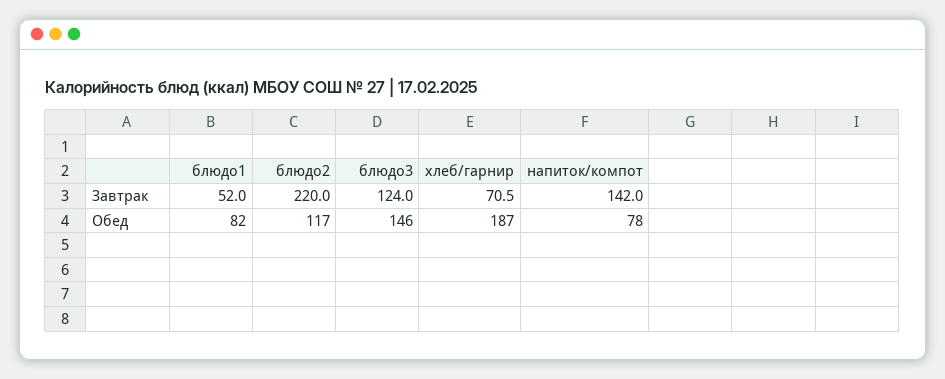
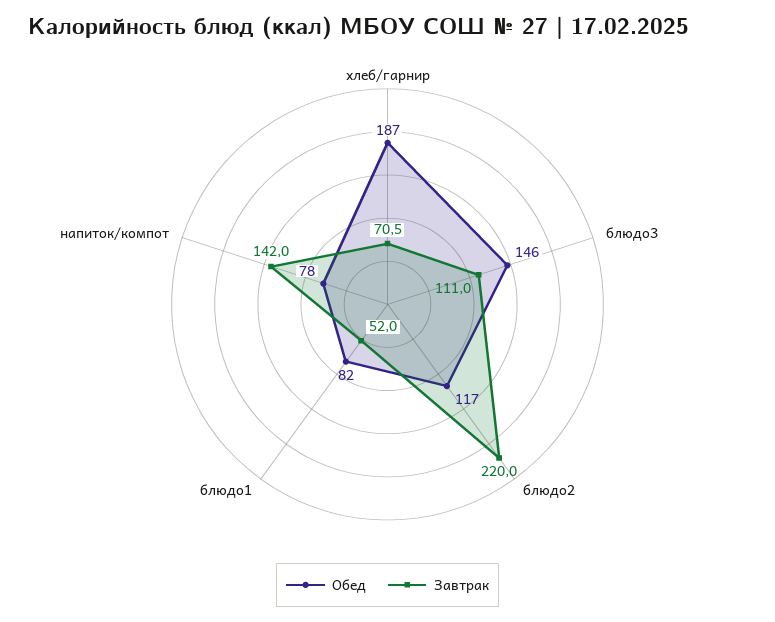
  {
    "Завтрак": {
      "блюдо1": 52,
      "блюдо2": 220,
-     "блюдо3": 124,
+     "блюдо3": 111,
      "хлеб/гарнир": 70.5,
      "напиток/компот": 142
    },
    "Обед": {
      "блюдо1": 82,
      "блюдо2": 117,
      "блюдо3": 146,
      "хлеб/гарнир": 187,
      "напиток/компот": 78
    }
  }

